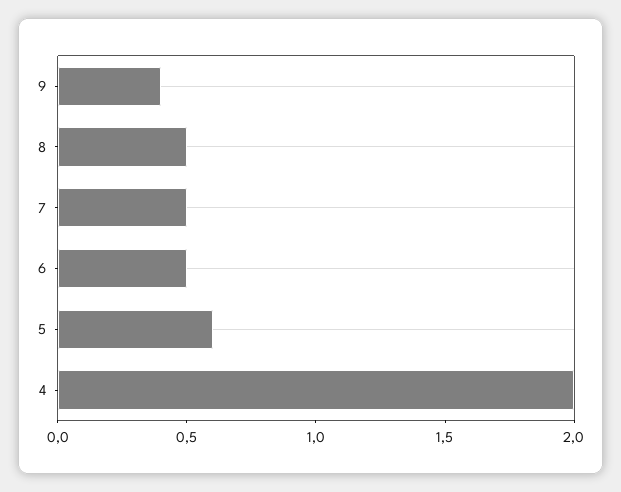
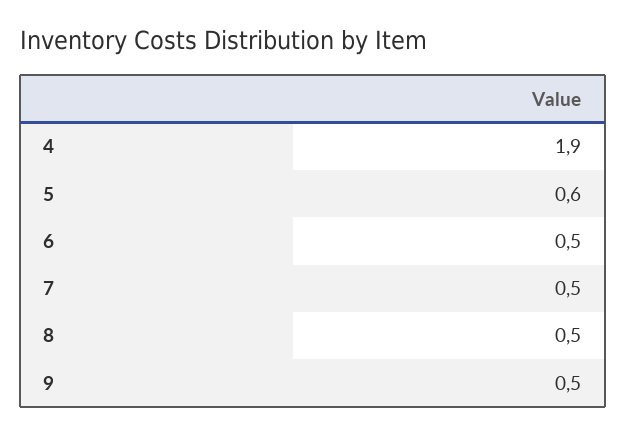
  {
-   "9": 0.4,
+   "9": 0.5,
    "8": 0.5,
    "7": 0.5,
    "6": 0.5,
    "5": 0.6,
-   "4": 2
+   "4": 1.9
  }

